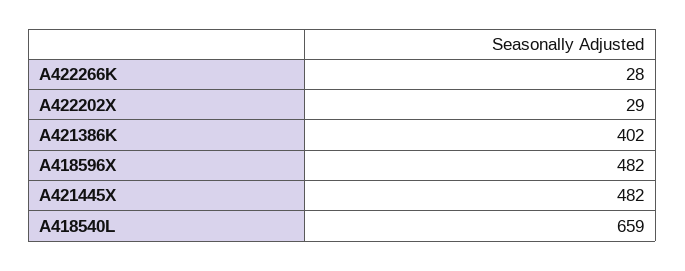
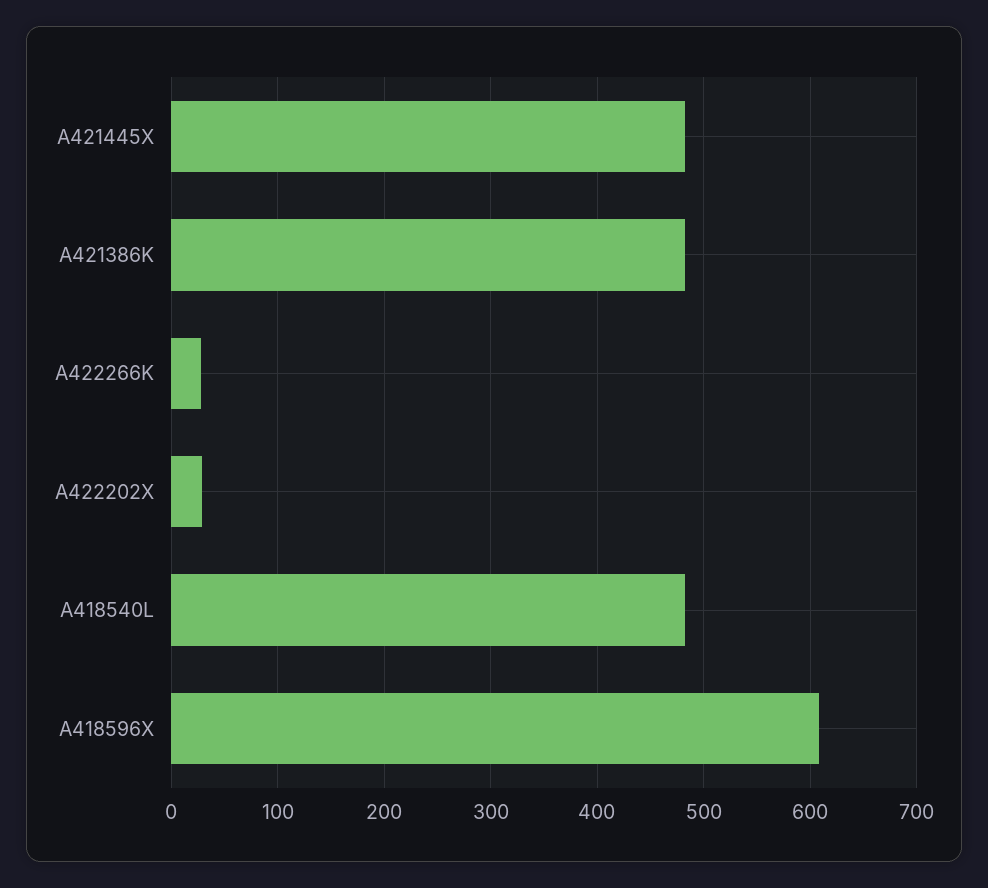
  {
    "A422266K": 28,
    "A422202X": 29,
-   "A421386K": 402,
+   "A421386K": 480,
-   "A418596X": 482,
+   "A418596X": 610,
    "A421445X": 482,
-   "A418540L": 659
+   "A418540L": 480
  }

